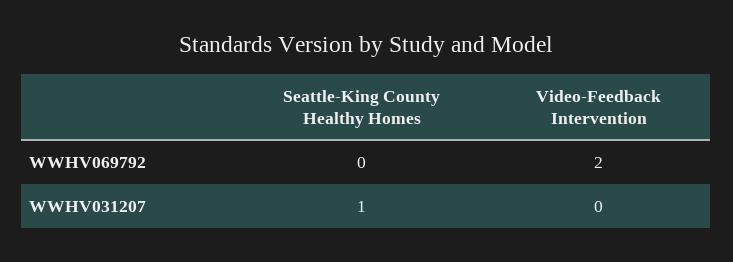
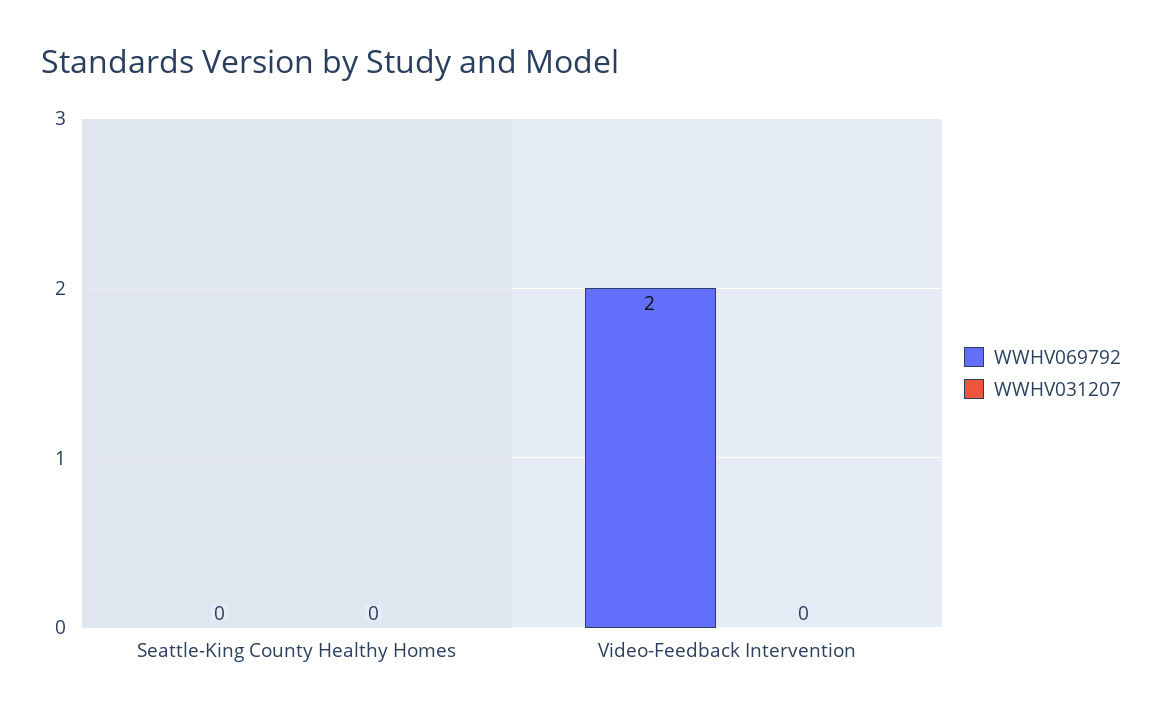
  {
    "WWHV069792": {
      "Seattle-King County Healthy Homes": 0,
      "Video-Feedback Intervention": 2
    },
    "WWHV031207": {
-     "Seattle-King County Healthy Homes": 1,
+     "Seattle-King County Healthy Homes": 0,
      "Video-Feedback Intervention": 0
    }
  }

